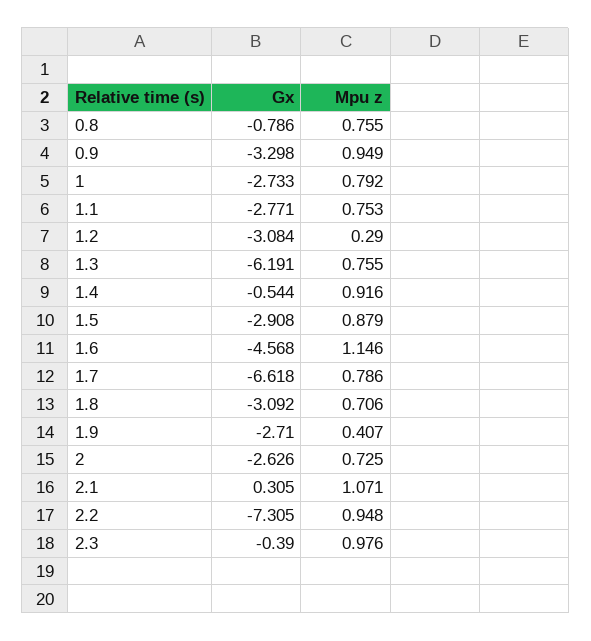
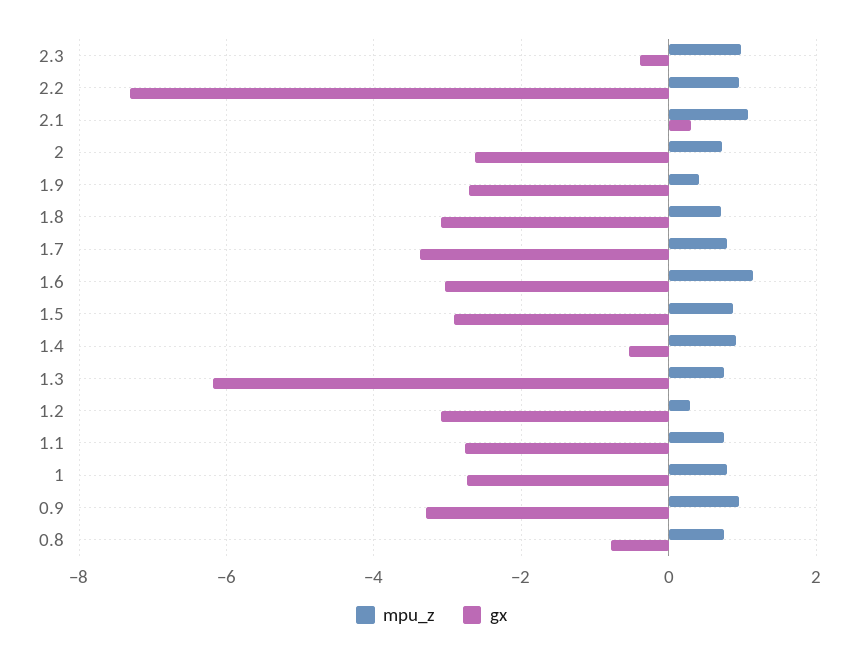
  {
    "Gx": {
      "0.8": -0.786,
      "0.9": -3.298,
      "1": -2.733,
      "1.1": -2.771,
      "1.2": -3.084,
      "1.3": -6.191,
      "1.4": -0.544,
      "1.5": -2.908,
-     "1.6": -4.568,
+     "1.6": -3,
-     "1.7": -6.618,
+     "1.7": -3.4,
      "1.8": -3.092,
      "1.9": -2.71,
      "2": -2.626,
      "2.1": 0.305,
      "2.2": -7.305,
      "2.3": -0.39
    },
    "Mpu z": {
      "0.8": 0.755,
      "0.9": 0.949,
      "1": 0.792,
      "1.1": 0.753,
      "1.2": 0.29,
      "1.3": 0.755,
      "1.4": 0.916,
      "1.5": 0.879,
      "1.6": 1.146,
      "1.7": 0.786,
      "1.8": 0.706,
      "1.9": 0.407,
      "2": 0.725,
      "2.1": 1.071,
      "2.2": 0.948,
      "2.3": 0.976
    }
  }

